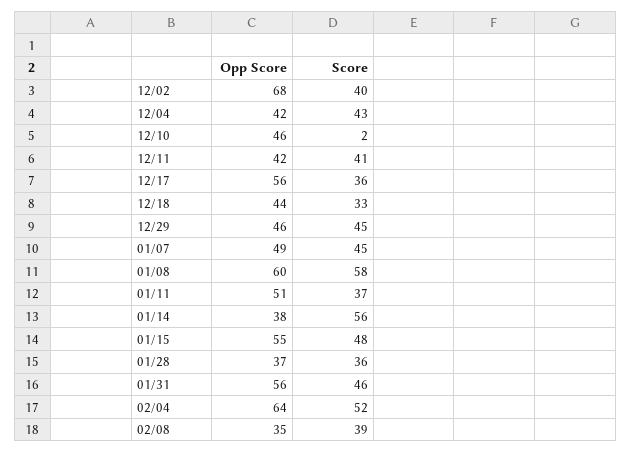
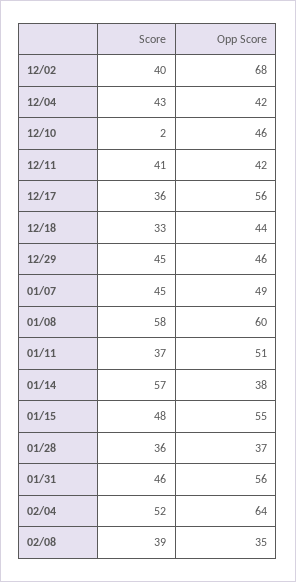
  {
    "Opp Score": {
      "12/02": 68,
      "12/04": 42,
      "12/10": 46,
      "12/11": 42,
      "12/17": 56,
      "12/18": 44,
      "12/29": 46,
      "01/07": 49,
      "01/08": 60,
      "01/11": 51,
      "01/14": 38,
      "01/15": 55,
      "01/28": 37,
      "01/31": 56,
      "02/04": 64,
      "02/08": 35
    },
    "Score": {
      "12/02": 40,
      "12/04": 43,
      "12/10": 2,
      "12/11": 41,
      "12/17": 36,
      "12/18": 33,
      "12/29": 45,
      "01/07": 45,
      "01/08": 58,
      "01/11": 37,
-     "01/14": 56,
+     "01/14": 57,
      "01/15": 48,
      "01/28": 36,
      "01/31": 46,
      "02/04": 52,
      "02/08": 39
    }
  }

